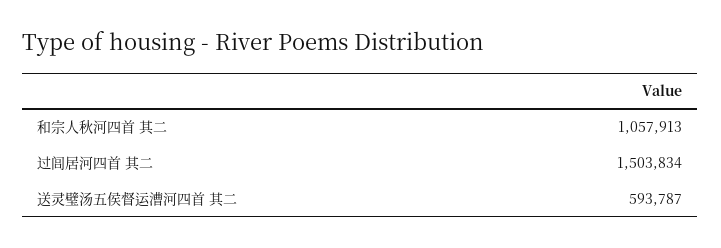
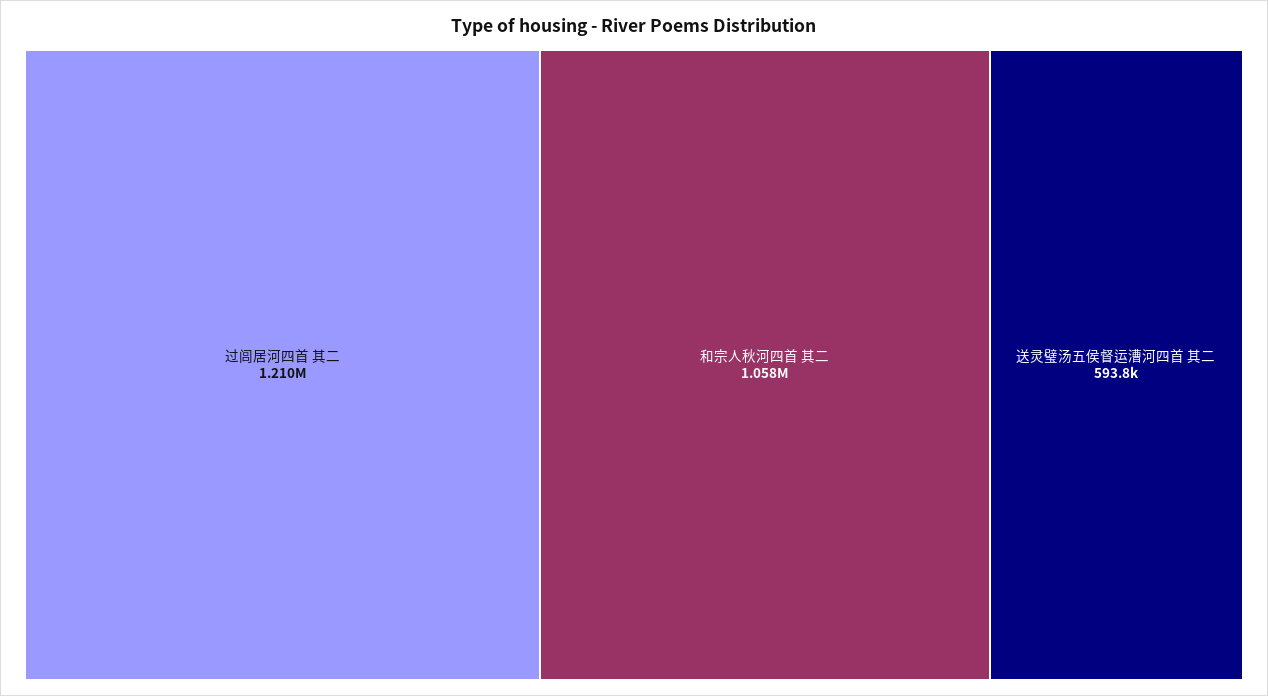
  {
    "和宗人秋河四首 其二": 1057913,
-   "过闾居河四首 其二": 1503834,
+   "过闾居河四首 其二": 1210000,
    "送灵璧汤五侯督运漕河四首 其二": 593787
  }

